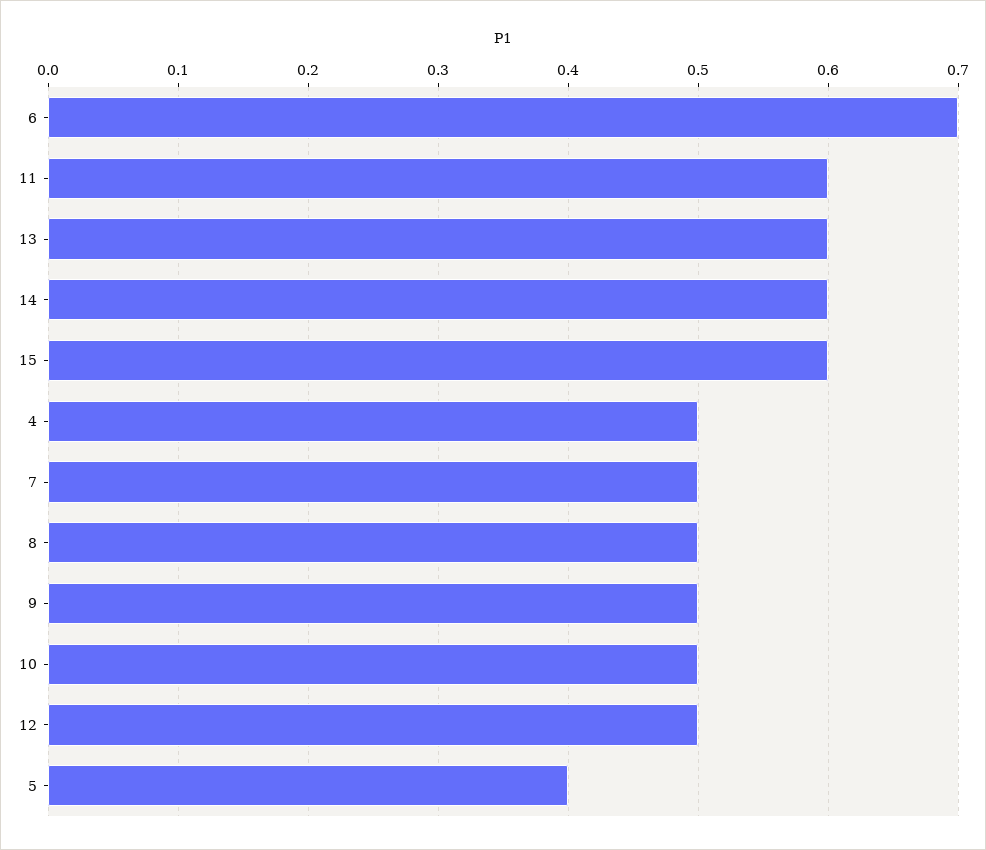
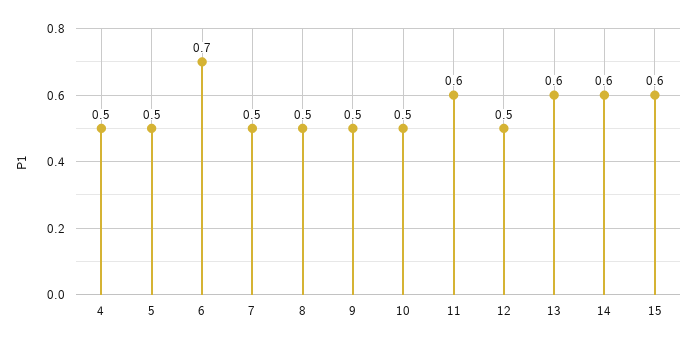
  {
    "6": 0.7,
    "11": 0.6,
    "13": 0.6,
    "14": 0.6,
    "15": 0.6,
    "4": 0.5,
    "7": 0.5,
    "8": 0.5,
    "9": 0.5,
    "10": 0.5,
    "12": 0.5,
-   "5": 0.4
+   "5": 0.5
  }

